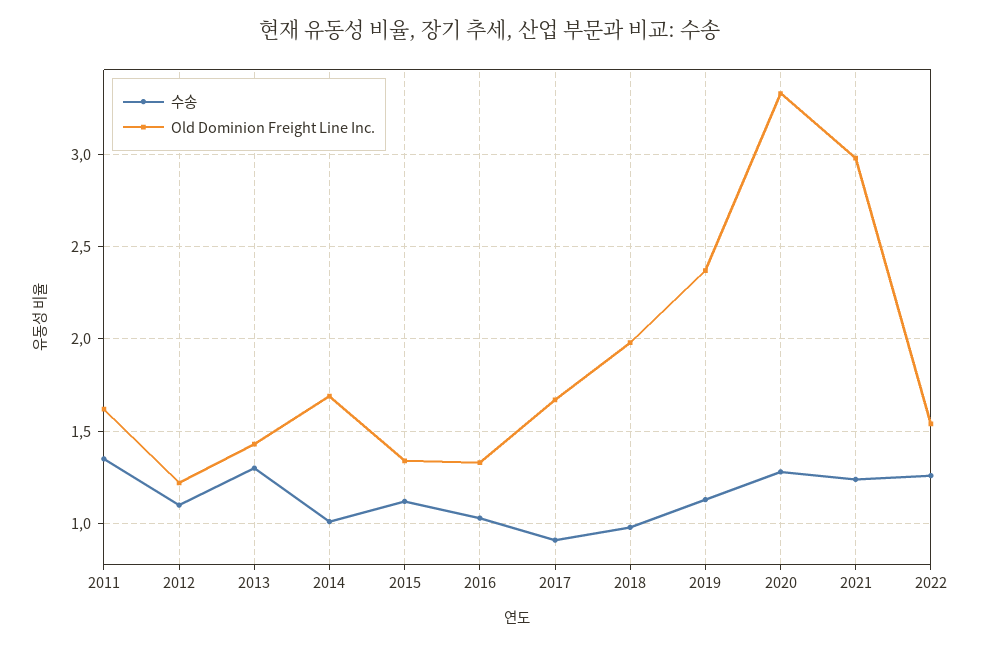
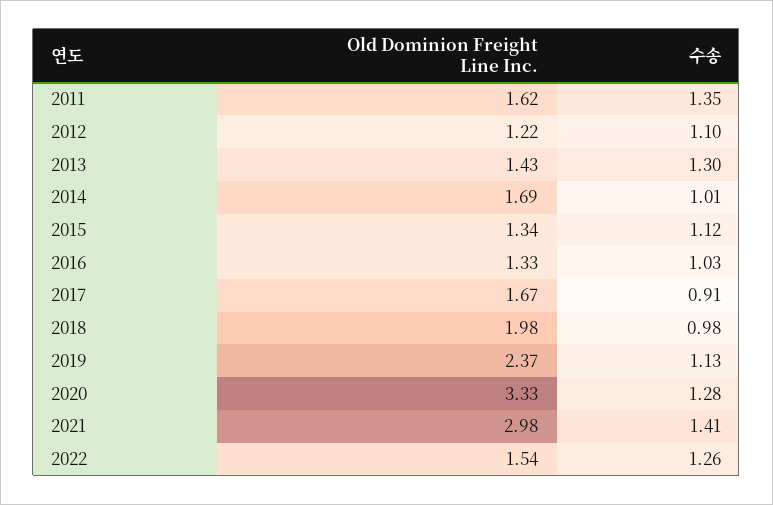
  {
    "수송": {
      "2011": 1.35,
      "2012": 1.1,
      "2013": 1.3,
      "2014": 1.01,
      "2015": 1.12,
      "2016": 1.03,
      "2017": 0.91,
      "2018": 0.98,
      "2019": 1.13,
      "2020": 1.28,
-     "2021": 1.25,
+     "2021": 1.41,
      "2022": 1.26
    },
    "Old Dominion Freight Line Inc.": {
      "2011": 1.62,
      "2012": 1.22,
      "2013": 1.43,
      "2014": 1.69,
      "2015": 1.34,
      "2016": 1.33,
      "2017": 1.67,
      "2018": 1.98,
      "2019": 2.37,
      "2020": 3.33,
      "2021": 2.98,
      "2022": 1.54
    }
  }

